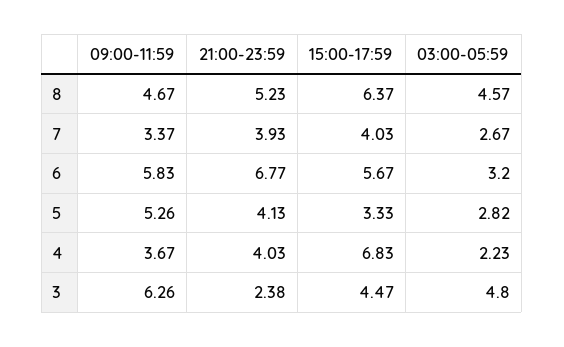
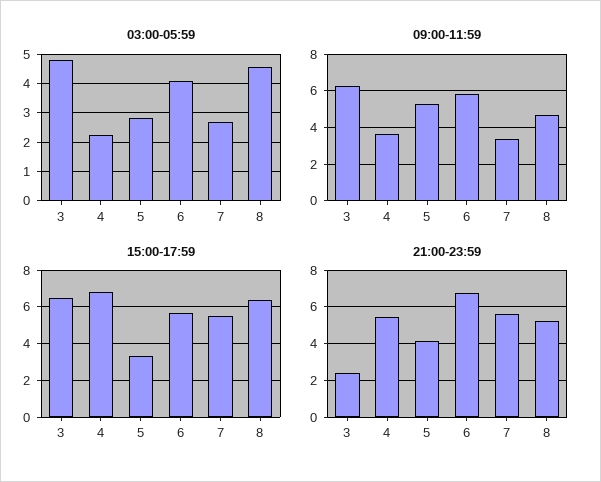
  {
    "09:00-11:59": {
      "8": 4.67,
      "7": 3.37,
      "6": 5.83,
      "5": 5.26,
      "4": 3.67,
      "3": 6.26
    },
    "21:00-23:59": {
      "8": 5.23,
-     "7": 3.93,
+     "7": 5.5,
      "6": 6.77,
      "5": 4.13,
-     "4": 4.03,
+     "4": 5.5,
      "3": 2.38
    },
    "15:00-17:59": {
      "8": 6.37,
-     "7": 4.03,
+     "7": 5.5,
      "6": 5.67,
      "5": 3.33,
      "4": 6.83,
-     "3": 4.47
+     "3": 6.5
    },
    "03:00-05:59": {
      "8": 4.57,
      "7": 2.67,
-     "6": 3.2,
+     "6": 4,
      "5": 2.82,
      "4": 2.23,
      "3": 4.8
    }
  }

